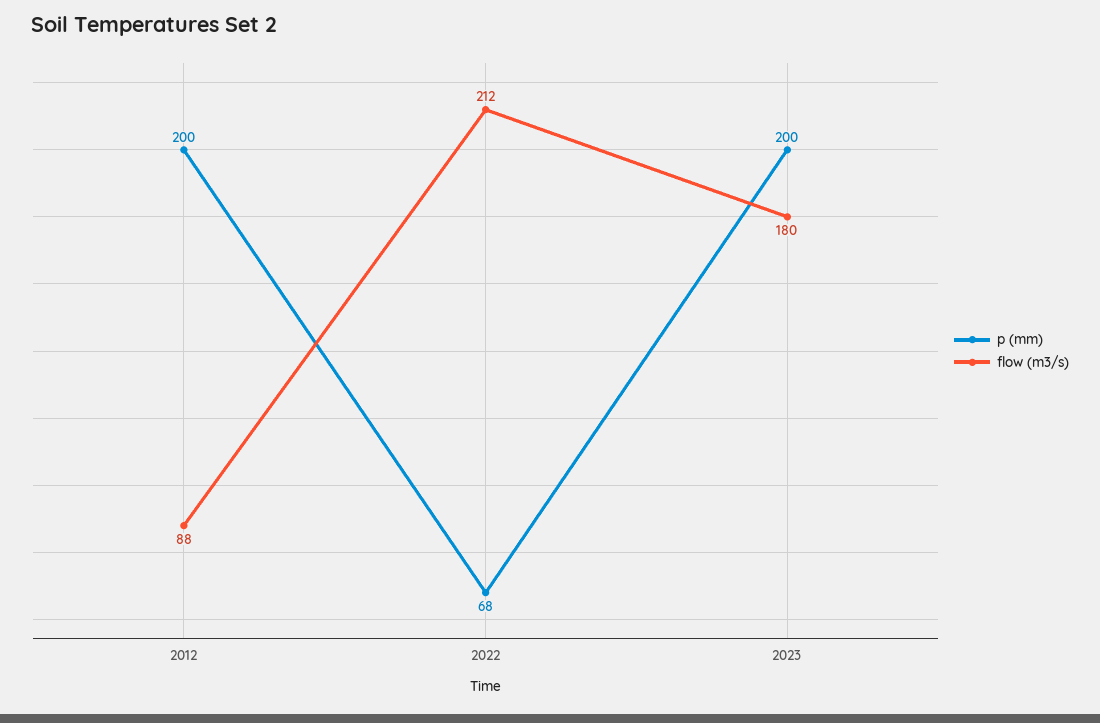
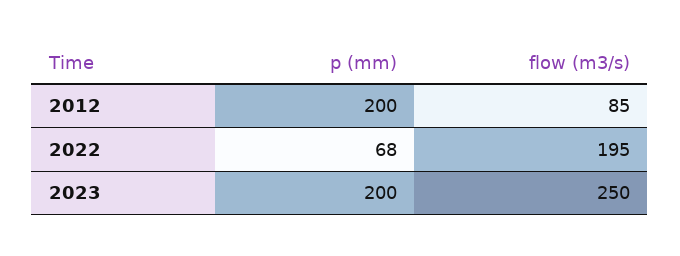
  {
    "p (mm)": {
      "2012": 200,
      "2022": 68,
      "2023": 200
    },
    "flow (m3/s)": {
-     "2012": 88,
+     "2012": 85,
-     "2022": 212,
+     "2022": 195,
-     "2023": 180
+     "2023": 250
    }
  }

